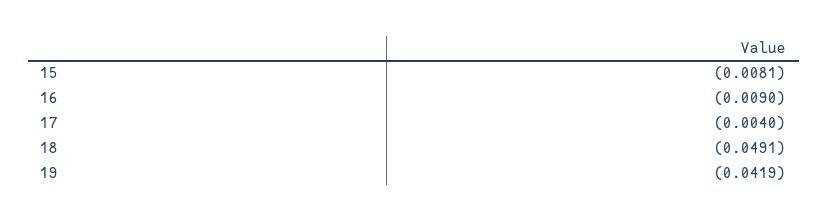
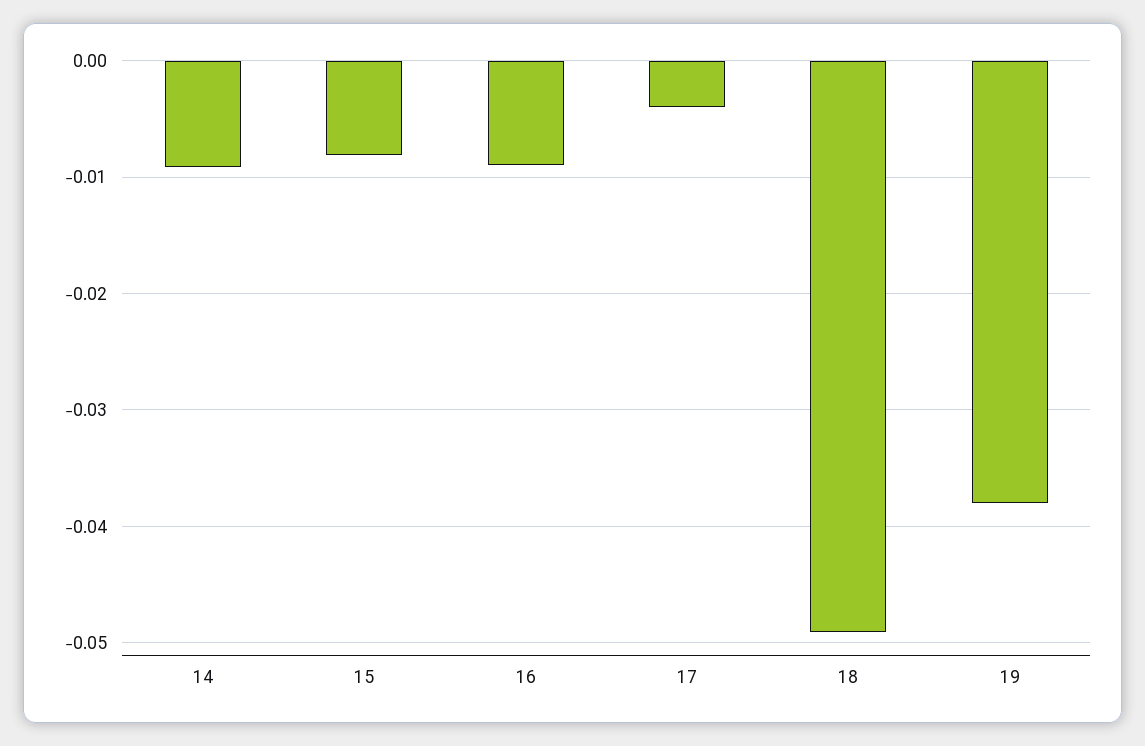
  {
    "15": -0.0081,
    "16": -0.009,
    "17": -0.004,
    "18": -0.0491,
-   "19": -0.0419
+   "19": -0.038,
+   "14": -0.009
  }

